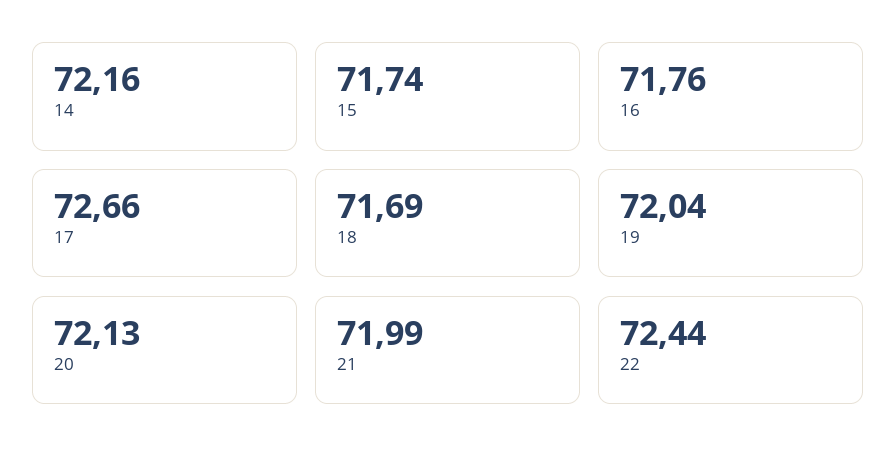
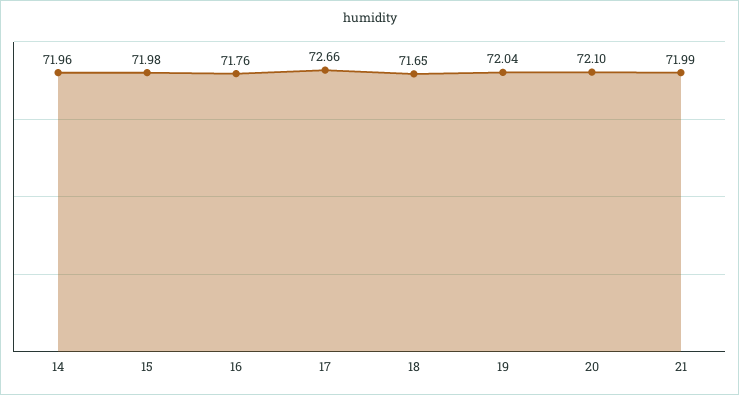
  {
-   "14": 72.16,
+   "14": 71.96,
-   "15": 71.74,
+   "15": 71.98,
    "16": 71.76,
    "17": 72.66,
-   "18": 71.69,
+   "18": 71.65,
    "19": 72.04,
-   "20": 72.13,
+   "20": 72.1,
-   "21": 71.99,
+   "21": 71.99
-   "22": 72.44
  }

